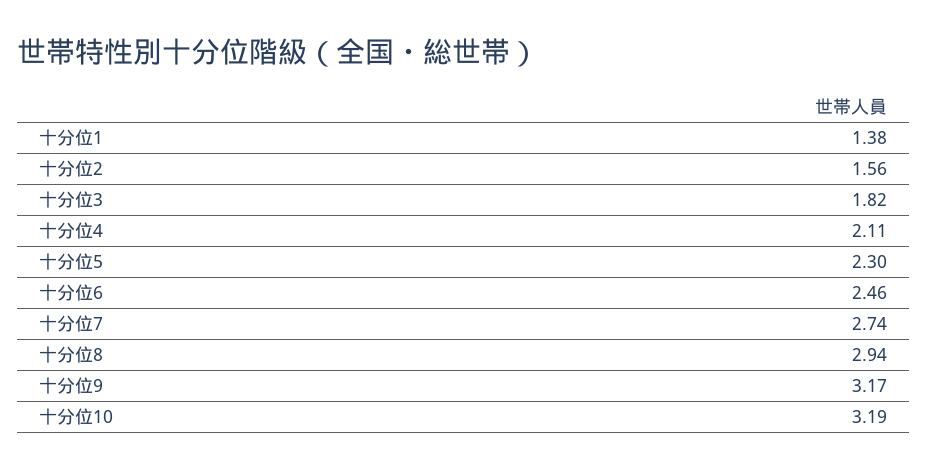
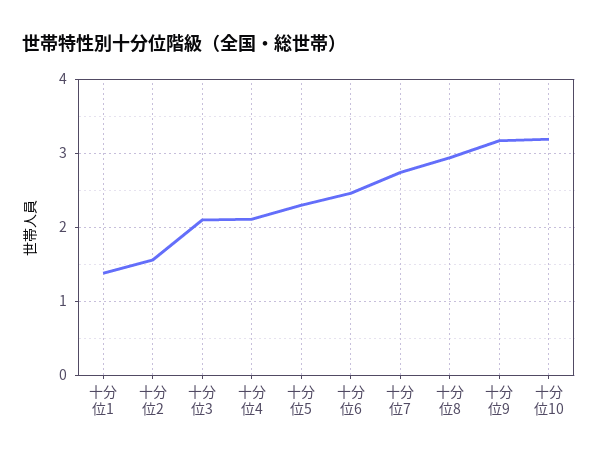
  {
    "十分位1": 1.38,
    "十分位2": 1.56,
-   "十分位3": 1.82,
+   "十分位3": 2.1,
    "十分位4": 2.11,
    "十分位5": 2.3,
    "十分位6": 2.46,
    "十分位7": 2.74,
    "十分位8": 2.94,
    "十分位9": 3.17,
    "十分位10": 3.19
  }

